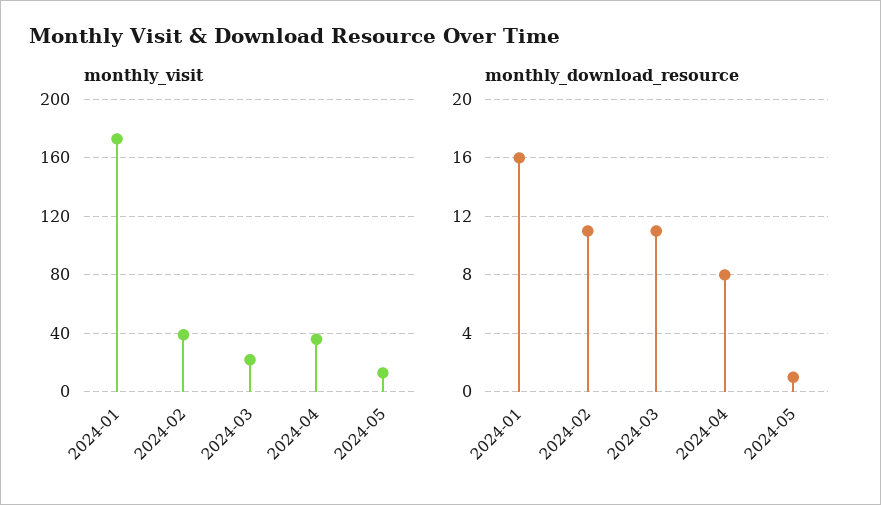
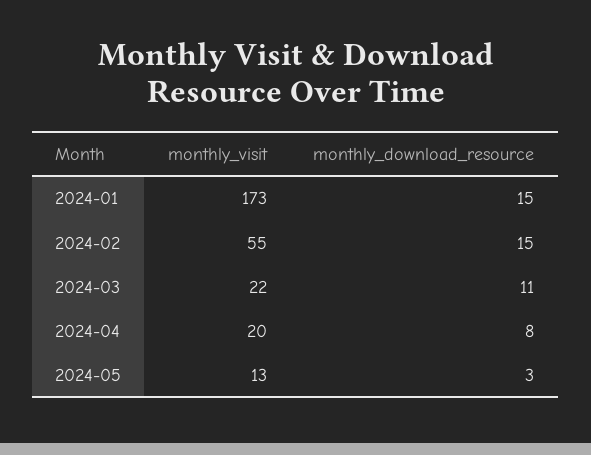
  {
    "monthly_visit": {
      "2024-01": 173,
-     "2024-02": 40,
+     "2024-02": 55,
      "2024-03": 22,
-     "2024-04": 35,
+     "2024-04": 20,
      "2024-05": 13
    },
    "monthly_download_resource": {
-     "2024-01": 16,
+     "2024-01": 15,
-     "2024-02": 11,
+     "2024-02": 15,
      "2024-03": 11,
      "2024-04": 8,
-     "2024-05": 1
+     "2024-05": 3
    }
  }

